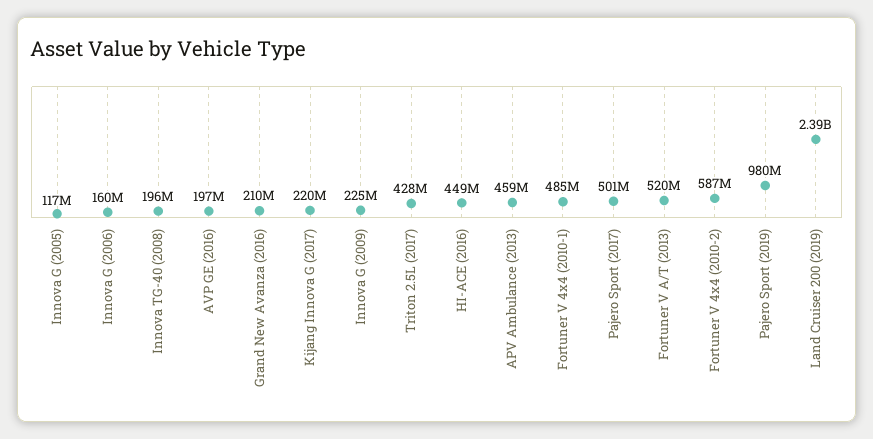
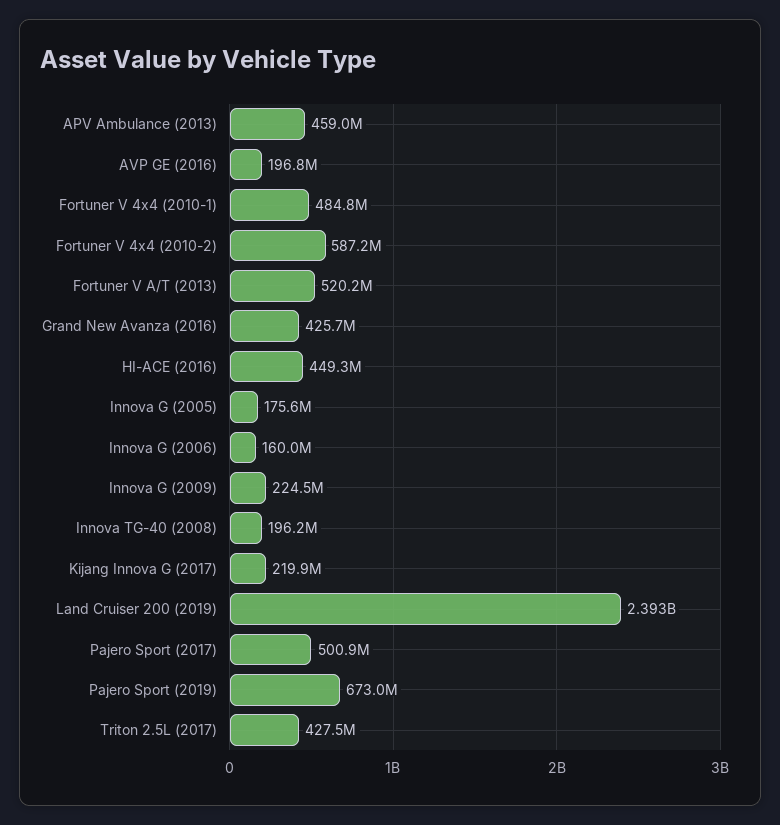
  {
-   "Innova G (2005)": 117000000,
+   "Innova G (2005)": 175600000,
    "Innova G (2006)": 160000000,
    "Innova TG-40 (2008)": 196200000,
    "AVP GE (2016)": 196800000,
-   "Grand New Avanza (2016)": 210000000,
+   "Grand New Avanza (2016)": 425700000,
    "Kijang Innova G (2017)": 219900000,
    "Innova G (2009)": 224500000,
    "Triton 2.5L (2017)": 427500000,
    "HI-ACE (2016)": 449300000,
    "APV Ambulance (2013)": 459000000,
    "Fortuner V 4x4 (2010-1)": 484800000,
    "Pajero Sport (2017)": 500900000,
    "Fortuner V A/T (2013)": 520200000,
    "Fortuner V 4x4 (2010-2)": 587200000,
-   "Pajero Sport (2019)": 980000000,
+   "Pajero Sport (2019)": 673000000,
    "Land Cruiser 200 (2019)": 2393000000
  }

